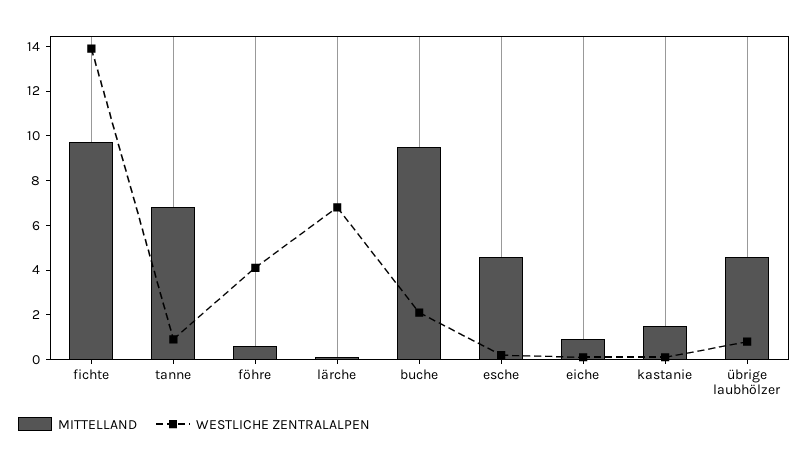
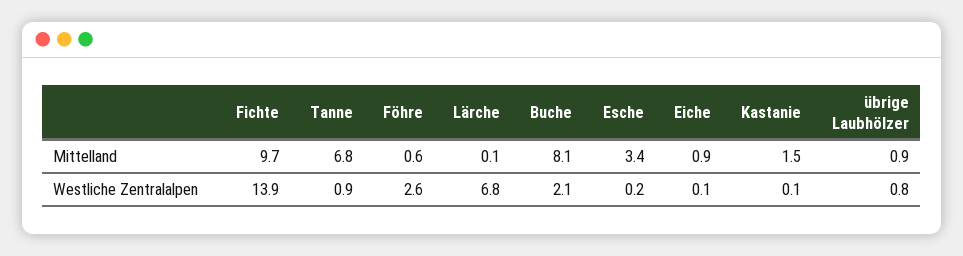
  {
    "MITTELLAND": {
      "fichte": 9.7,
      "tanne": 6.8,
      "föhre": 0.6,
      "lärche": 0.1,
-     "buche": 9.5,
+     "buche": 8.1,
-     "esche": 4.5,
+     "esche": 3.4,
      "eiche": 0.9,
      "kastanie": 1.5,
-     "übrige laubhölzer": 4.5
+     "übrige laubhölzer": 0.9
    },
    "WESTLICHE ZENTRALALPEN": {
      "fichte": 13.9,
      "tanne": 0.9,
-     "föhre": 4,
+     "föhre": 2.6,
      "lärche": 6.8,
      "buche": 2.1,
      "esche": 0.2,
      "eiche": 0.1,
      "kastanie": 0.1,
      "übrige laubhölzer": 0.8
    }
  }

